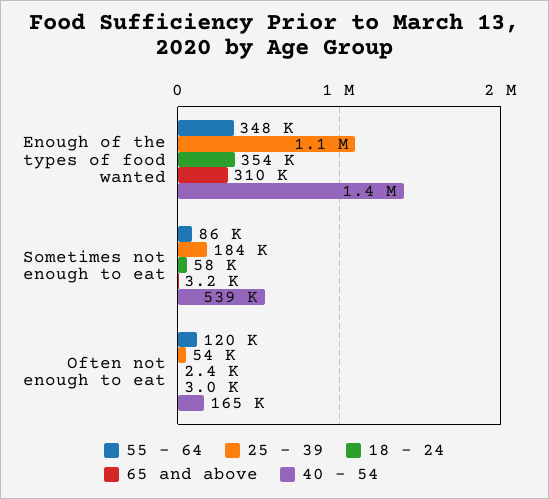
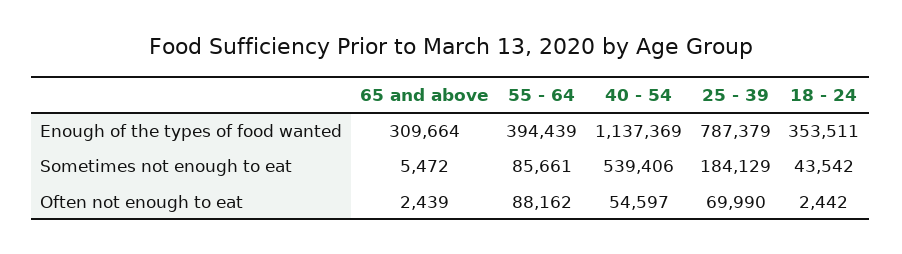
  {
    "55 - 64": {
-     "Enough of the types of food wanted": 348000,
+     "Enough of the types of food wanted": 394439,
      "Sometimes not enough to eat": 85661,
-     "Often not enough to eat": 120000
+     "Often not enough to eat": 88162
    },
    "25 - 39": {
-     "Enough of the types of food wanted": 1100000,
+     "Enough of the types of food wanted": 787379,
      "Sometimes not enough to eat": 184129,
-     "Often not enough to eat": 54000
+     "Often not enough to eat": 69990
    },
    "18 - 24": {
      "Enough of the types of food wanted": 353511,
-     "Sometimes not enough to eat": 58000,
+     "Sometimes not enough to eat": 43542,
      "Often not enough to eat": 2442
    },
    "65 and above": {
      "Enough of the types of food wanted": 309664,
-     "Sometimes not enough to eat": 3200,
+     "Sometimes not enough to eat": 5472,
-     "Often not enough to eat": 3000
+     "Often not enough to eat": 2439
    },
    "40 - 54": {
-     "Enough of the types of food wanted": 1400000,
+     "Enough of the types of food wanted": 1137369,
      "Sometimes not enough to eat": 539406,
-     "Often not enough to eat": 165000
+     "Often not enough to eat": 54597
    }
  }

